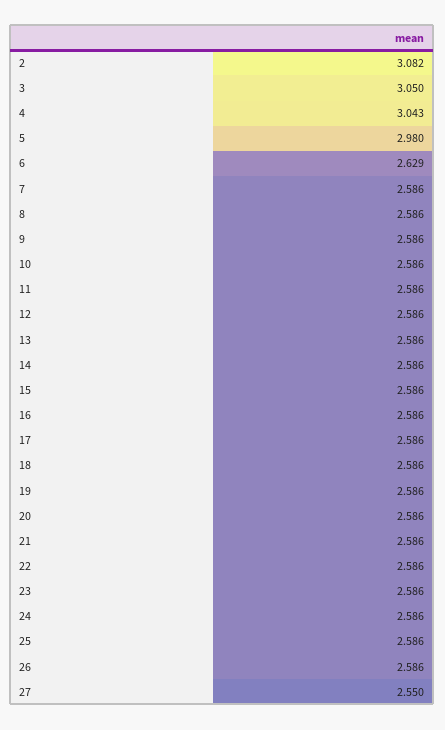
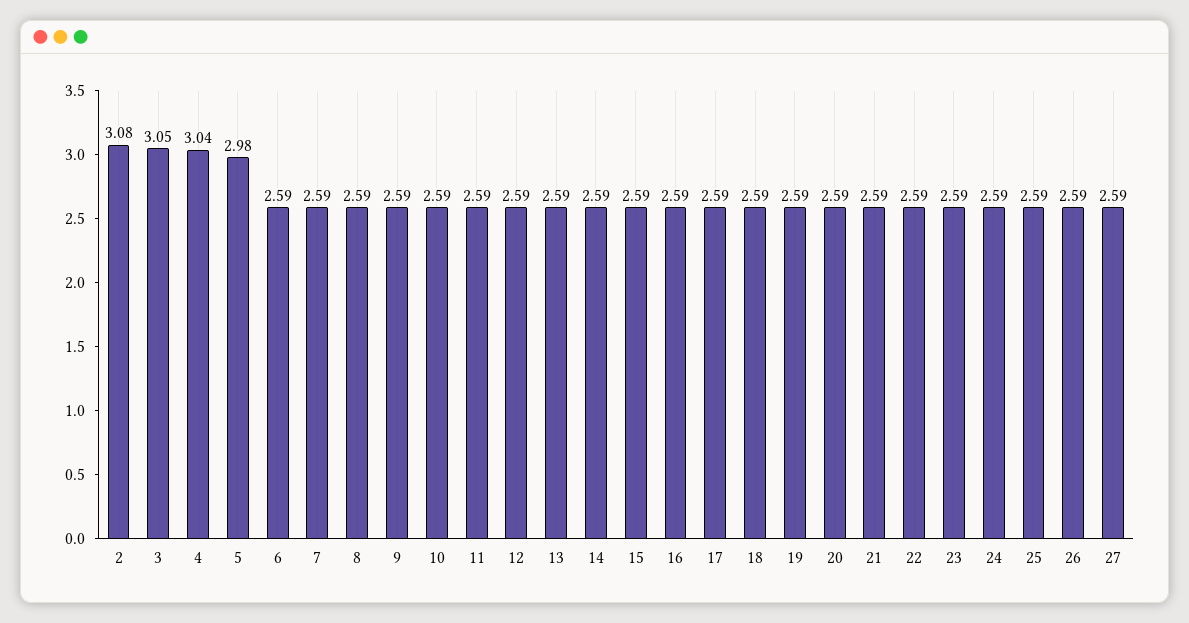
  {
    "2": 3.082,
    "3": 3.05,
    "4": 3.043,
    "5": 2.98,
-   "6": 2.629,
+   "6": 2.59,
    "7": 2.586,
    "8": 2.586,
    "9": 2.586,
    "10": 2.586,
    "11": 2.586,
    "12": 2.586,
    "13": 2.586,
    "14": 2.586,
    "15": 2.586,
    "16": 2.586,
    "17": 2.586,
    "18": 2.586,
    "19": 2.586,
    "20": 2.586,
    "21": 2.586,
    "22": 2.586,
    "23": 2.586,
    "24": 2.586,
    "25": 2.586,
    "26": 2.586,
-   "27": 2.55
+   "27": 2.59
  }

